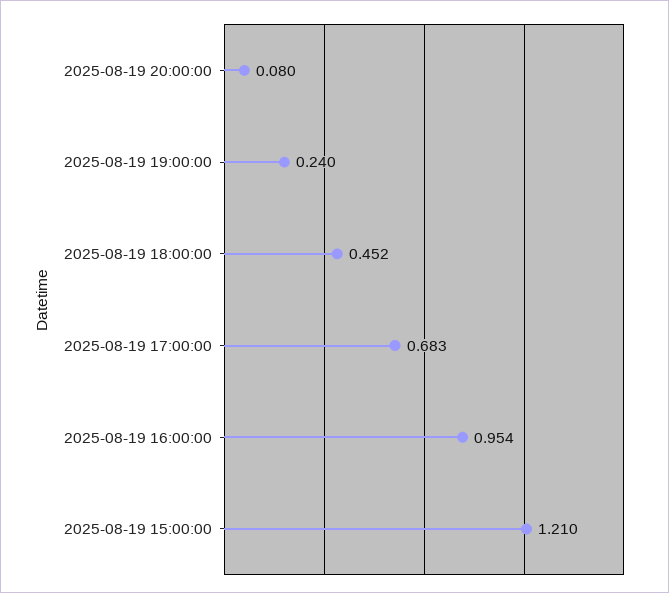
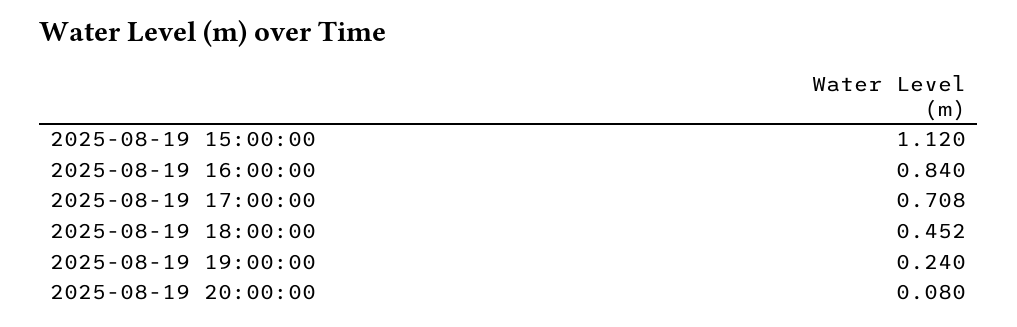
  {
    "2025-08-19 20:00:00": 0.08,
    "2025-08-19 19:00:00": 0.24,
    "2025-08-19 18:00:00": 0.452,
-   "2025-08-19 17:00:00": 0.683,
+   "2025-08-19 17:00:00": 0.708,
-   "2025-08-19 16:00:00": 0.954,
+   "2025-08-19 16:00:00": 0.84,
-   "2025-08-19 15:00:00": 1.21
+   "2025-08-19 15:00:00": 1.12
  }

